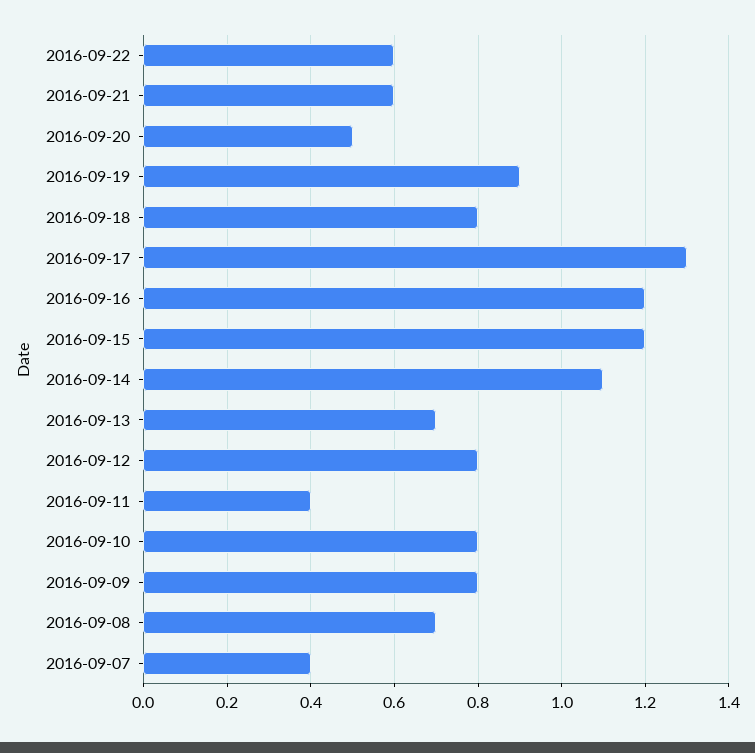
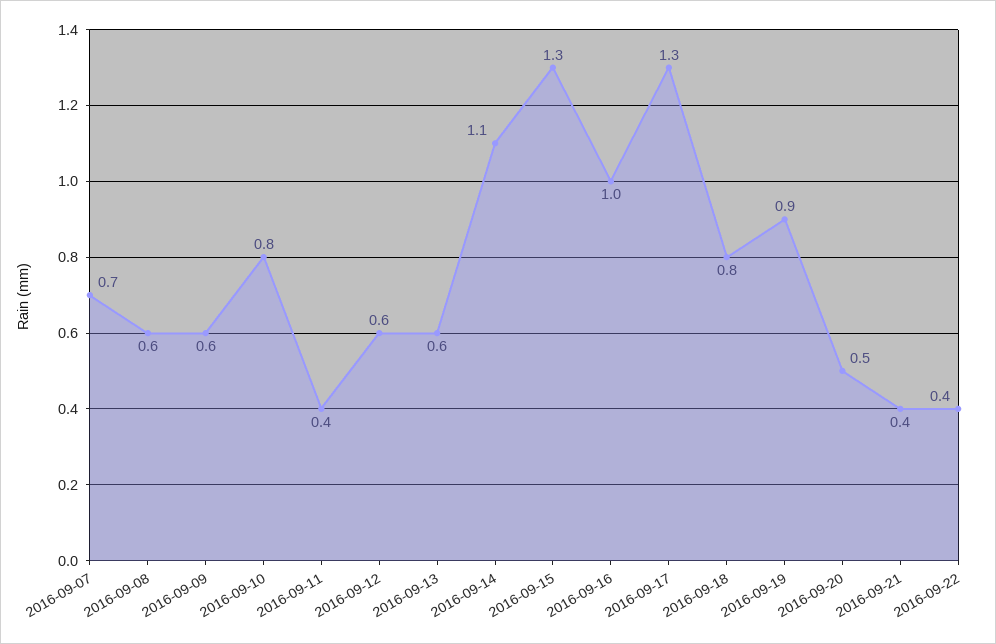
  {
-   "2016-09-22": 0.6,
+   "2016-09-22": 0.4,
-   "2016-09-21": 0.6,
+   "2016-09-21": 0.4,
    "2016-09-20": 0.5,
    "2016-09-19": 0.9,
    "2016-09-18": 0.8,
    "2016-09-17": 1.3,
-   "2016-09-16": 1.2,
+   "2016-09-16": 1,
-   "2016-09-15": 1.2,
+   "2016-09-15": 1.3,
    "2016-09-14": 1.1,
-   "2016-09-13": 0.7,
+   "2016-09-13": 0.6,
-   "2016-09-12": 0.8,
+   "2016-09-12": 0.6,
    "2016-09-11": 0.4,
    "2016-09-10": 0.8,
-   "2016-09-09": 0.8,
+   "2016-09-09": 0.6,
-   "2016-09-08": 0.7,
+   "2016-09-08": 0.6,
-   "2016-09-07": 0.4
+   "2016-09-07": 0.7
  }

